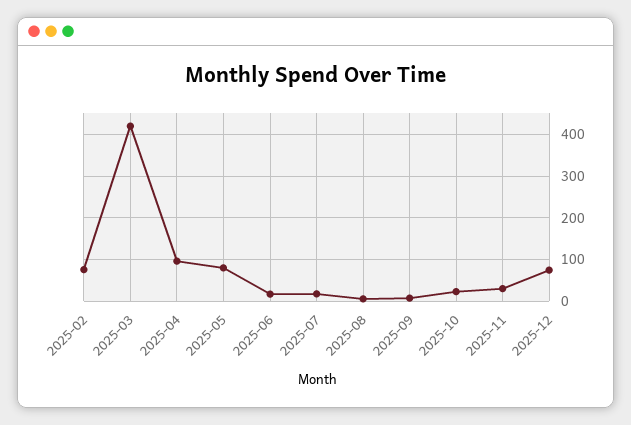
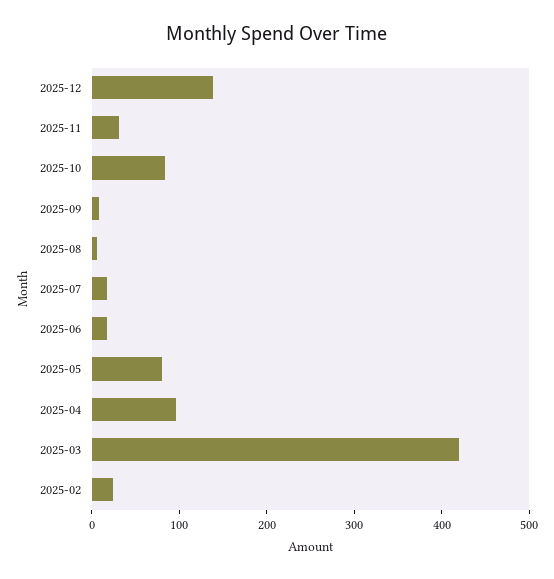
  {
-   "2025-02": 80,
+   "2025-02": 20,
    "2025-03": 420,
    "2025-04": 100,
    "2025-05": 80,
    "2025-06": 20,
    "2025-07": 20,
    "2025-08": 0,
    "2025-09": 0,
-   "2025-10": 20,
+   "2025-10": 80,
    "2025-11": 40,
-   "2025-12": 80
+   "2025-12": 140
  }

